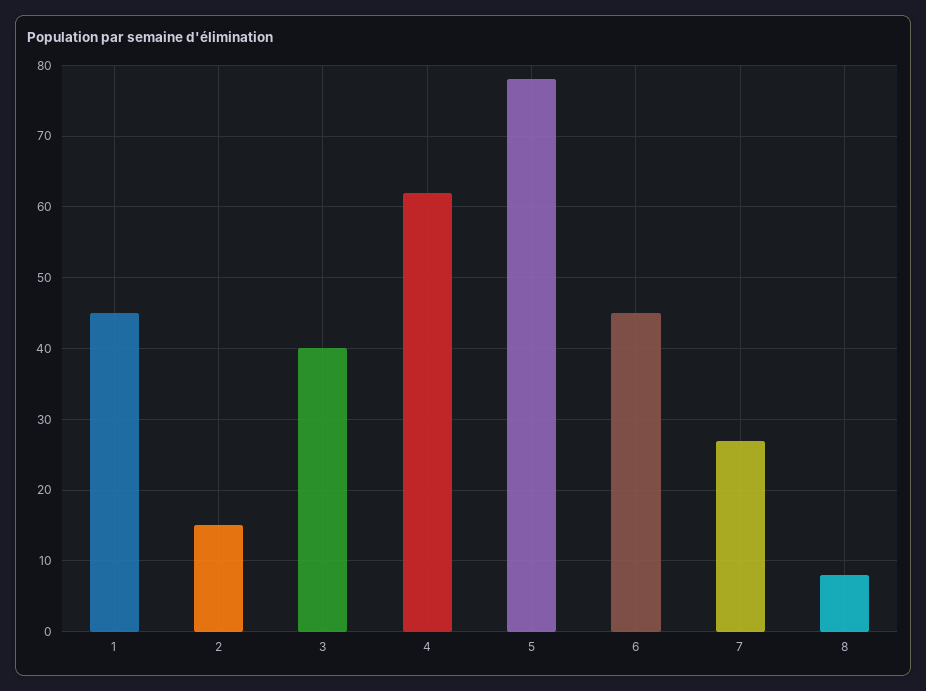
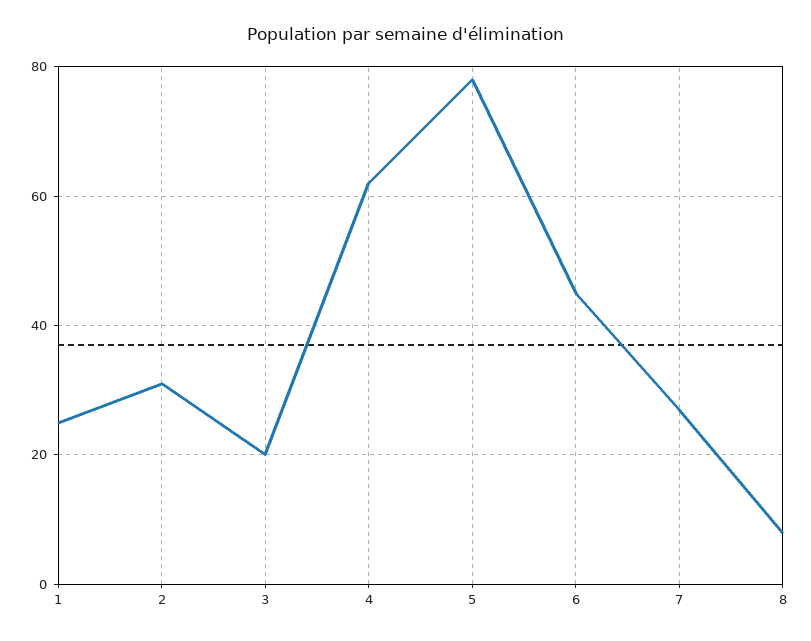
  {
-   "1": 45,
+   "1": 25,
-   "2": 15,
+   "2": 30,
-   "3": 40,
+   "3": 20,
    "4": 62,
    "5": 78,
    "6": 45,
    "7": 27,
    "8": 8
  }

